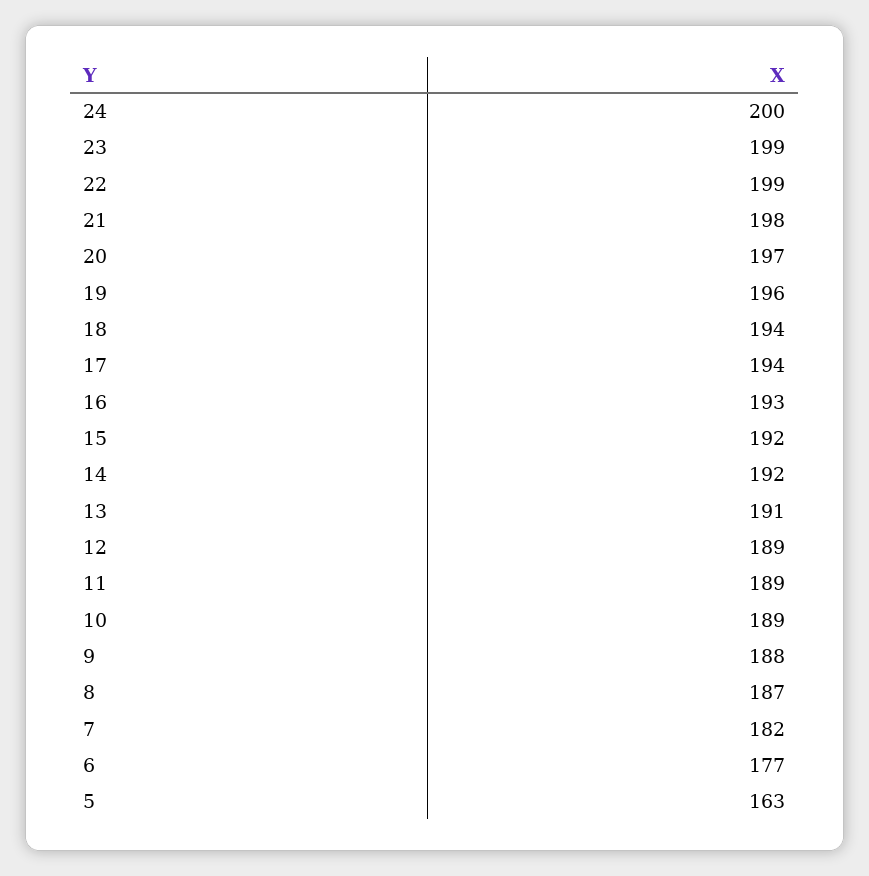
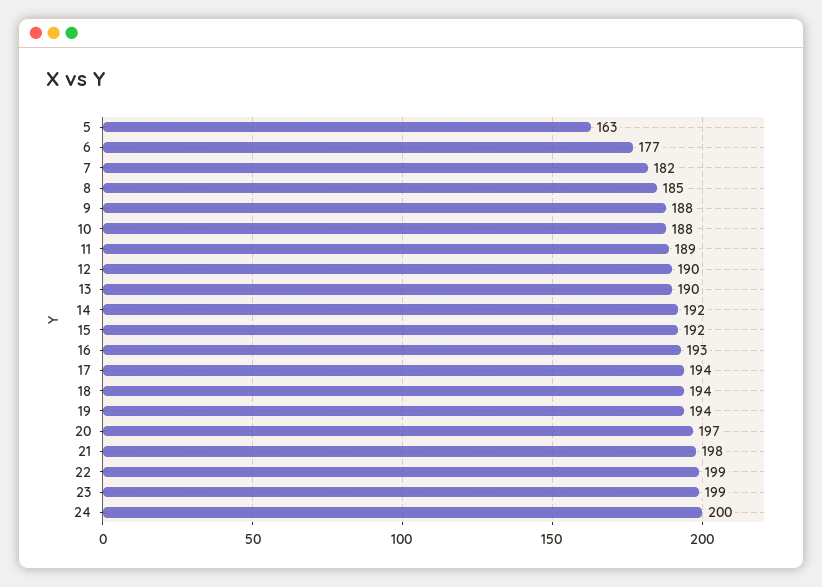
  {
    "24": 200,
    "23": 199,
    "22": 199,
    "21": 198,
    "20": 197,
-   "19": 196,
+   "19": 194,
    "18": 194,
    "17": 194,
    "16": 193,
    "15": 192,
    "14": 192,
-   "13": 191,
+   "13": 190,
-   "12": 189,
+   "12": 190,
    "11": 189,
-   "10": 189,
+   "10": 188,
    "9": 188,
-   "8": 187,
+   "8": 185,
    "7": 182,
    "6": 177,
    "5": 163
  }

